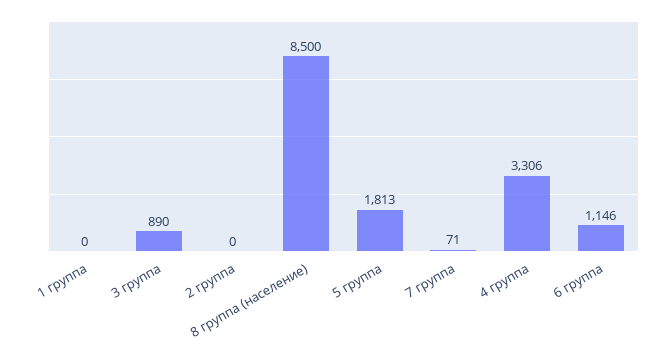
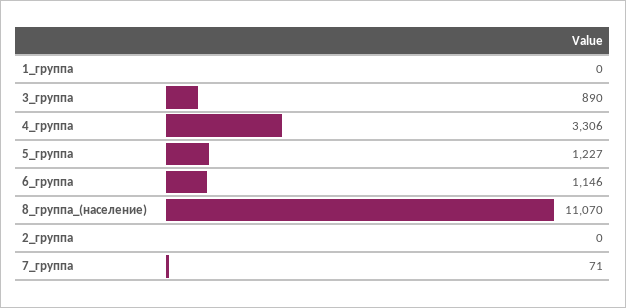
  {
    "1 группа": 0,
    "3 группа": 890,
    "2 группа": 0,
-   "8 группа (население)": 8500,
+   "8 группа (население)": 11070,
-   "5 группа": 1813,
+   "5 группа": 1227,
    "7 группа": 71,
    "4 группа": 3306,
    "6 группа": 1146
  }

